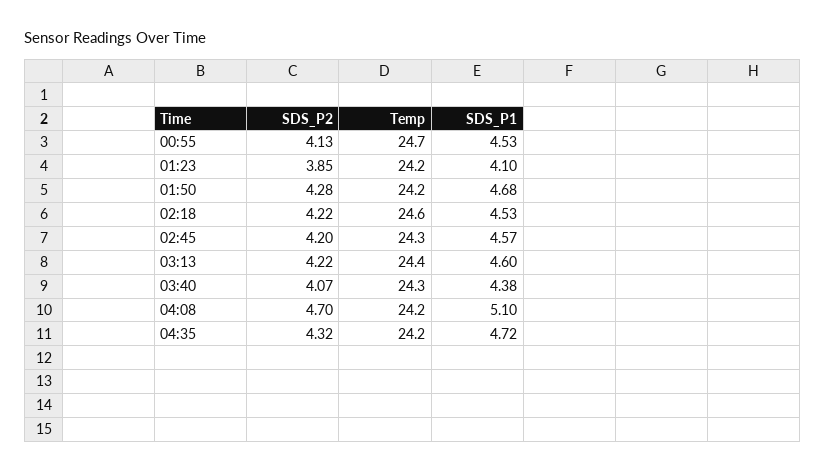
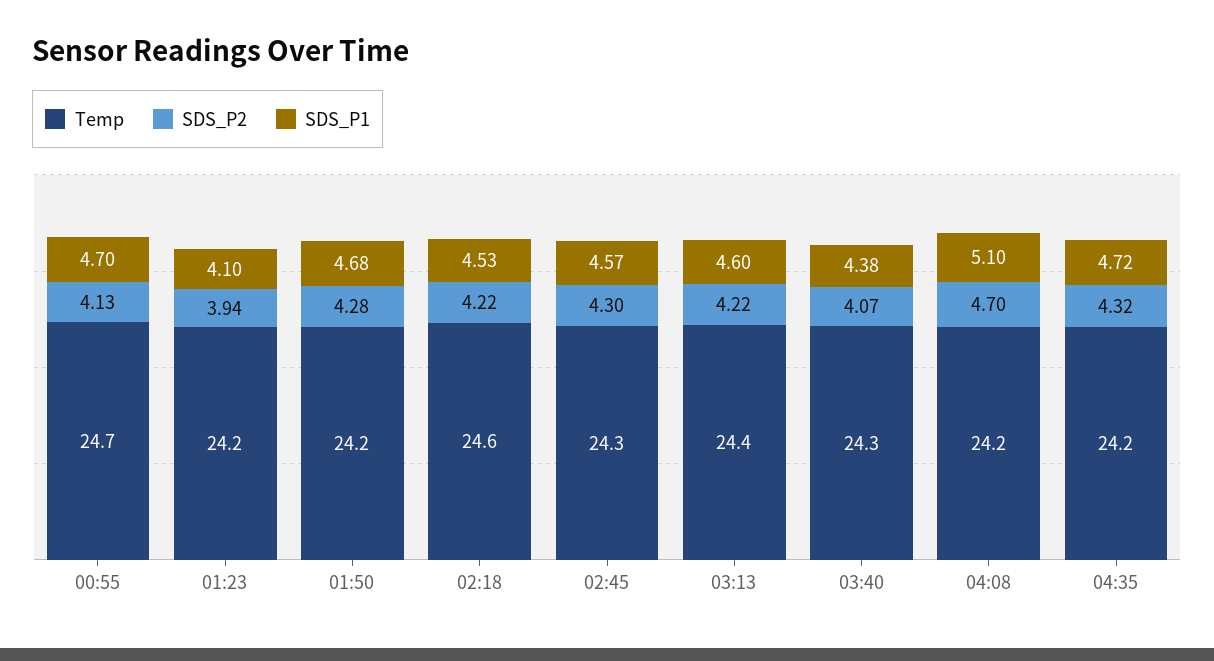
  {
    "SDS_P2": {
      "00:55": 4.13,
-     "01:23": 3.85,
+     "01:23": 3.94,
      "01:50": 4.28,
      "02:18": 4.22,
-     "02:45": 4.2,
+     "02:45": 4.3,
      "03:13": 4.22,
      "03:40": 4.07,
      "04:08": 4.7,
      "04:35": 4.32
    },
    "Temp": {
      "00:55": 24.7,
      "01:23": 24.2,
      "01:50": 24.2,
      "02:18": 24.6,
      "02:45": 24.3,
      "03:13": 24.4,
      "03:40": 24.3,
      "04:08": 24.2,
      "04:35": 24.2
    },
    "SDS_P1": {
-     "00:55": 4.53,
+     "00:55": 4.7,
      "01:23": 4.1,
      "01:50": 4.68,
      "02:18": 4.53,
      "02:45": 4.57,
      "03:13": 4.6,
      "03:40": 4.38,
      "04:08": 5.1,
      "04:35": 4.72
    }
  }

